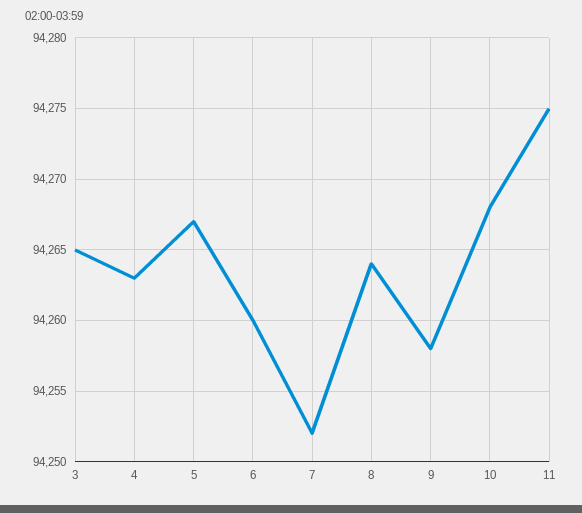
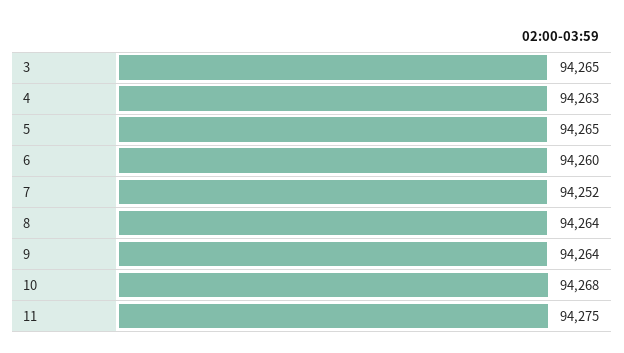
  {
    "3": 94265,
    "4": 94263,
-   "5": 94267,
+   "5": 94265,
    "6": 94260,
    "7": 94252,
    "8": 94264,
-   "9": 94258,
+   "9": 94264,
    "10": 94268,
    "11": 94275
  }

